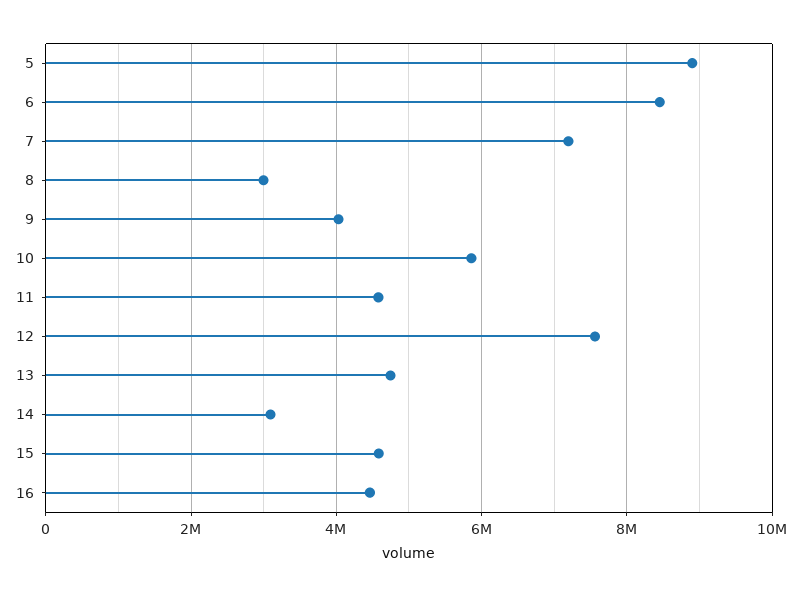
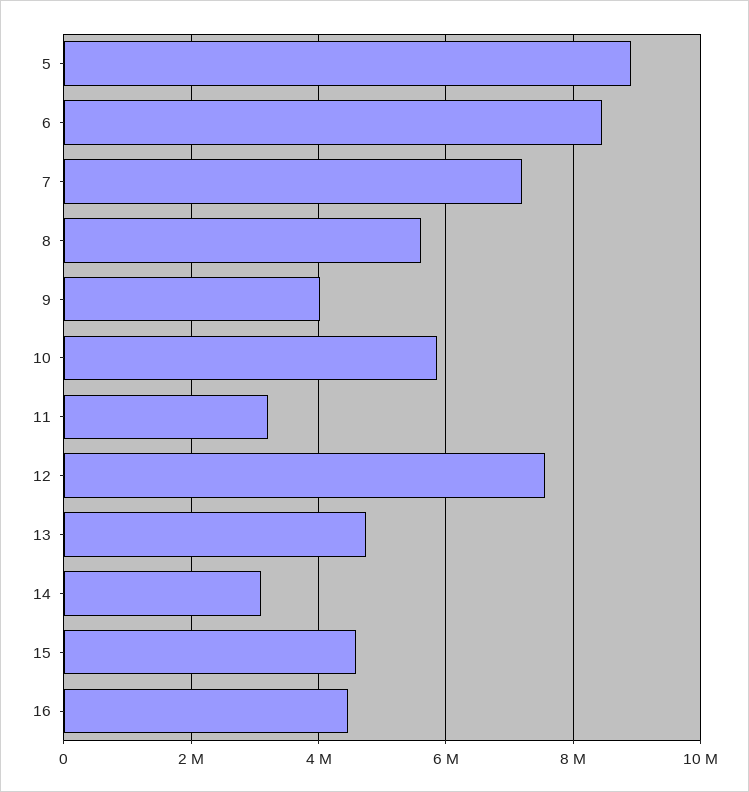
  {
    "5": 9000000,
    "6": 8400000,
    "7": 7200000,
-   "8": 3000000,
+   "8": 5600000,
    "9": 4000000,
    "10": 5800000,
-   "11": 4600000,
+   "11": 3200000,
    "12": 7600000,
    "13": 4800000,
    "14": 3000000,
    "15": 4600000,
    "16": 4400000
  }

